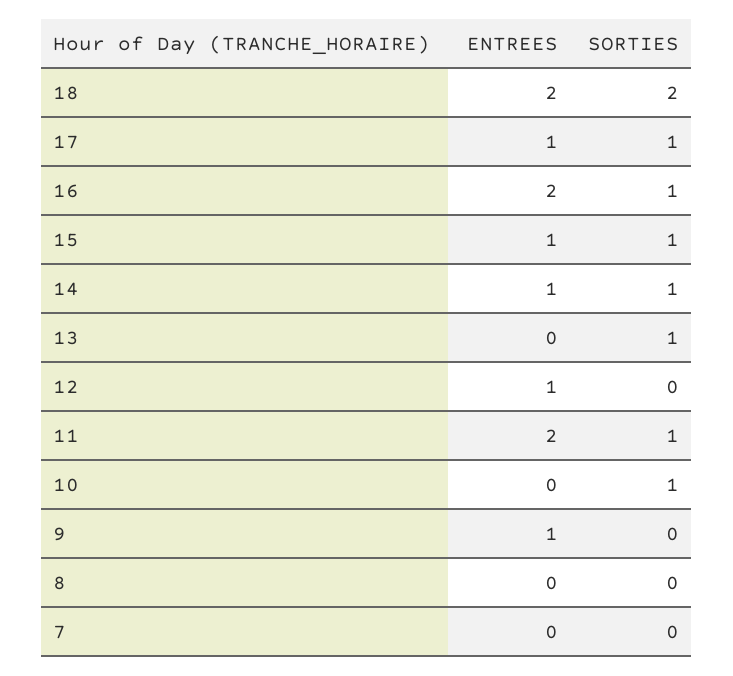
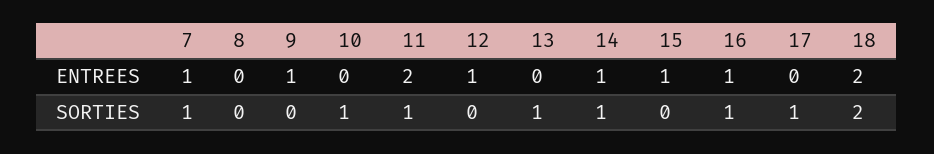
  {
    "ENTREES": {
      "18": 2,
-     "17": 1,
+     "17": 0,
-     "16": 2,
+     "16": 1,
      "15": 1,
      "14": 1,
      "13": 0,
      "12": 1,
      "11": 2,
      "10": 0,
      "9": 1,
      "8": 0,
-     "7": 0
+     "7": 1
    },
    "SORTIES": {
      "18": 2,
      "17": 1,
      "16": 1,
-     "15": 1,
+     "15": 0,
      "14": 1,
      "13": 1,
      "12": 0,
      "11": 1,
      "10": 1,
      "9": 0,
      "8": 0,
-     "7": 0
+     "7": 1
    }
  }

